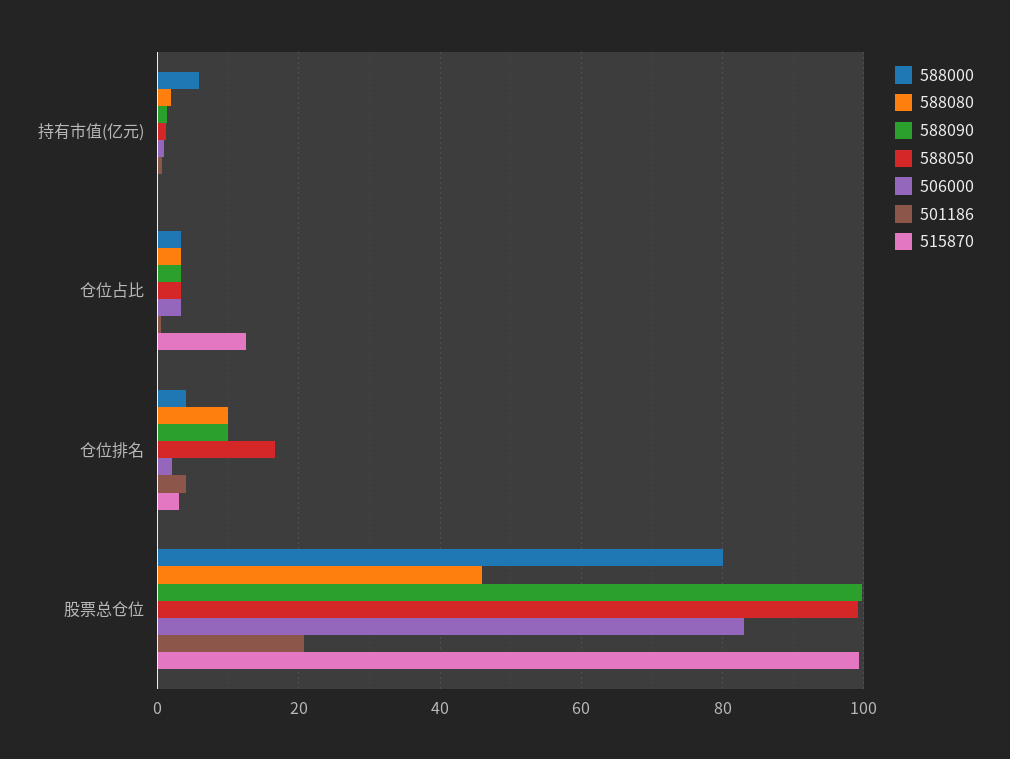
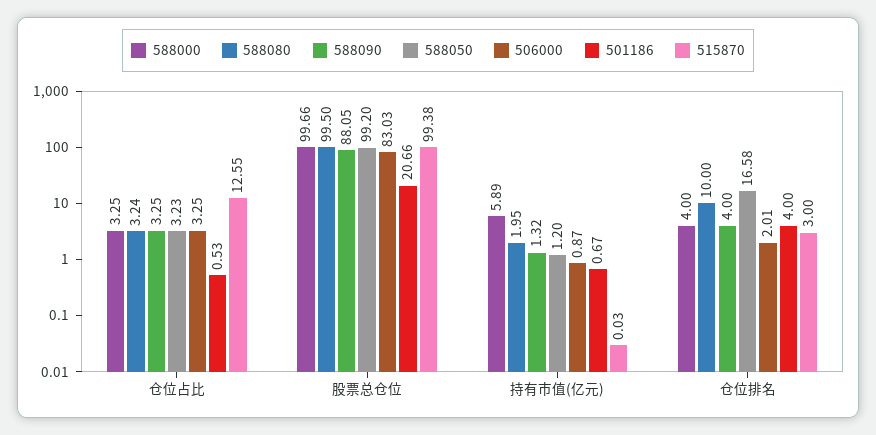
  {
    "588000": {
      "持有市值(亿元)": 5.89,
      "仓位占比": 3.25,
      "仓位排名": 4,
-     "股票总仓位": 80
+     "股票总仓位": 99.66
    },
    "588080": {
      "持有市值(亿元)": 1.95,
      "仓位占比": 3.24,
      "仓位排名": 10,
-     "股票总仓位": 46
+     "股票总仓位": 99.5
    },
    "588090": {
      "持有市值(亿元)": 1.32,
      "仓位占比": 3.25,
-     "仓位排名": 10,
+     "仓位排名": 4,
-     "股票总仓位": 100
+     "股票总仓位": 88.05
    },
    "588050": {
      "持有市值(亿元)": 1.2,
      "仓位占比": 3.23,
      "仓位排名": 16.58,
      "股票总仓位": 99.2
    },
    "506000": {
      "持有市值(亿元)": 0.87,
      "仓位占比": 3.25,
      "仓位排名": 2.01,
      "股票总仓位": 83.03
    },
    "501186": {
      "持有市值(亿元)": 0.67,
      "仓位占比": 0.53,
      "仓位排名": 4,
      "股票总仓位": 20.66
    },
    "515870": {
      "持有市值(亿元)": 0.03,
      "仓位占比": 12.55,
      "仓位排名": 3,
      "股票总仓位": 99.38
    }
  }

